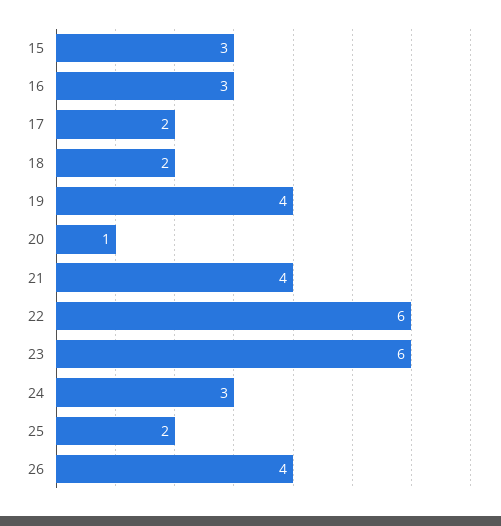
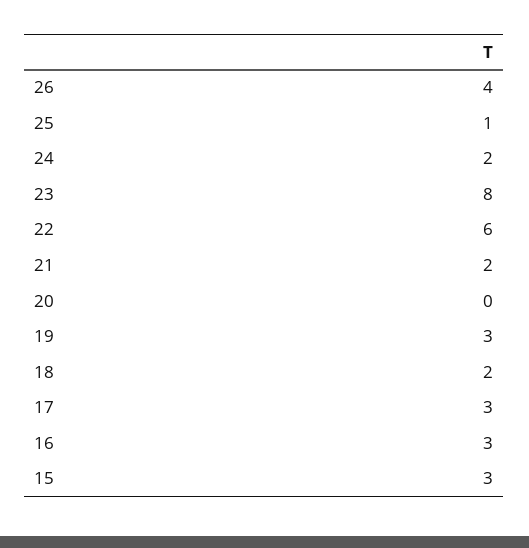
  {
    "15": 3,
    "16": 3,
-   "17": 2,
+   "17": 3,
    "18": 2,
-   "19": 4,
+   "19": 3,
-   "20": 1,
+   "20": 0,
-   "21": 4,
+   "21": 2,
    "22": 6,
-   "23": 6,
+   "23": 8,
-   "24": 3,
+   "24": 2,
-   "25": 2,
+   "25": 1,
    "26": 4
  }

